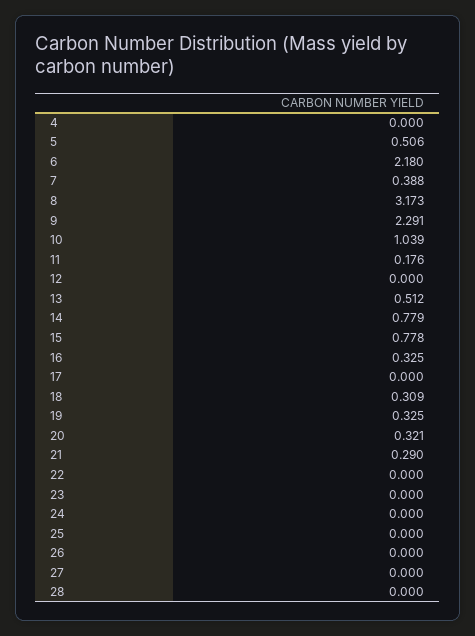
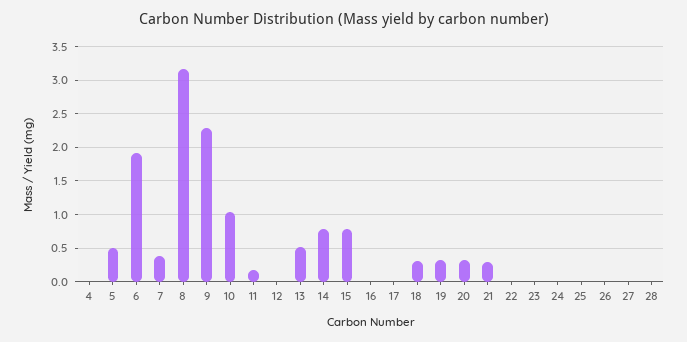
  {
    "4": 0,
    "5": 0.506,
-   "6": 2.18,
+   "6": 1.9,
    "7": 0.388,
    "8": 3.173,
    "9": 2.291,
    "10": 1.039,
    "11": 0.176,
    "12": 0,
    "13": 0.512,
    "14": 0.779,
    "15": 0.778,
-   "16": 0.325,
+   "16": 0,
    "17": 0,
    "18": 0.309,
    "19": 0.325,
    "20": 0.321,
    "21": 0.29,
    "22": 0,
    "23": 0,
    "24": 0,
    "25": 0,
    "26": 0,
    "27": 0,
    "28": 0
  }

